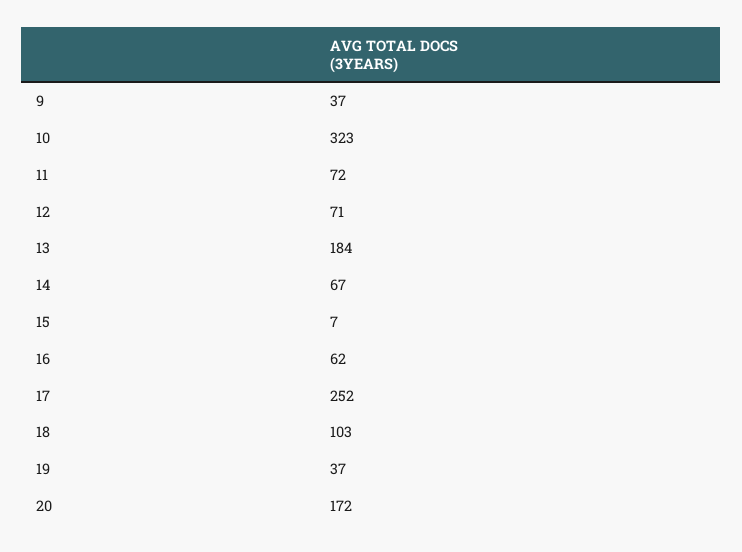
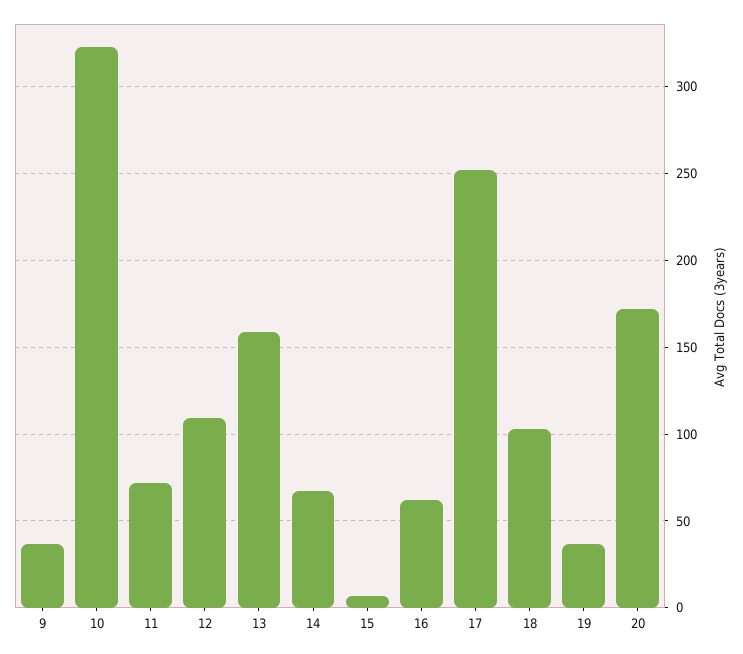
  {
    "9": 37,
    "10": 323,
    "11": 72,
-   "12": 71,
+   "12": 110,
-   "13": 184,
+   "13": 160,
    "14": 67,
    "15": 7,
    "16": 62,
    "17": 252,
    "18": 103,
    "19": 37,
    "20": 172
  }

